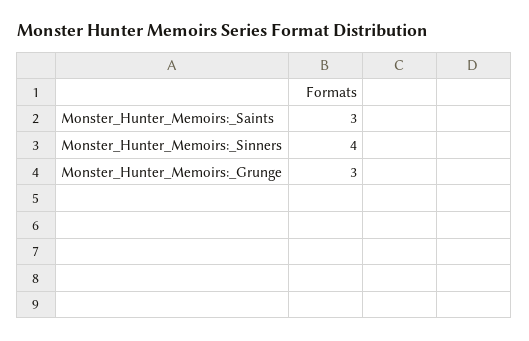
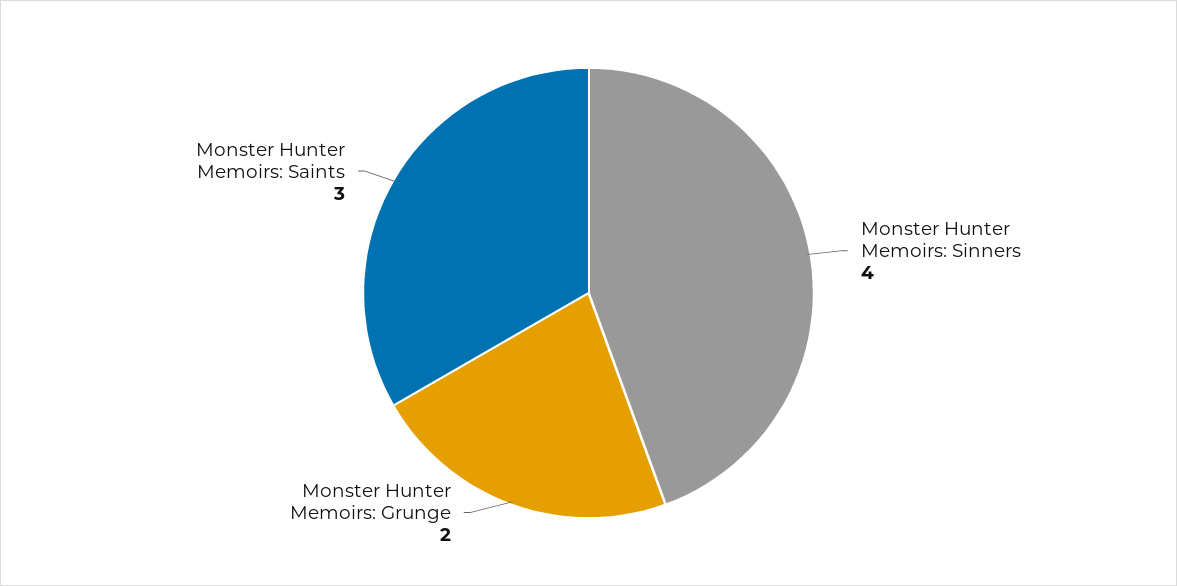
  {
    "Monster_Hunter_Memoirs:_Saints": 3,
    "Monster_Hunter_Memoirs:_Sinners": 4,
-   "Monster_Hunter_Memoirs:_Grunge": 3
+   "Monster_Hunter_Memoirs:_Grunge": 2
  }

